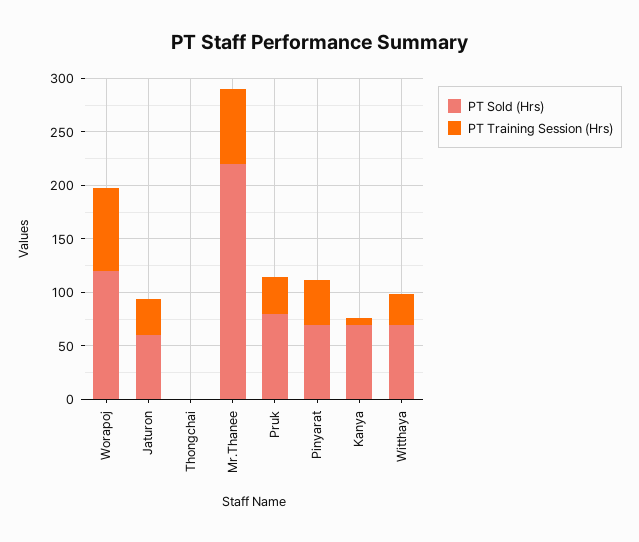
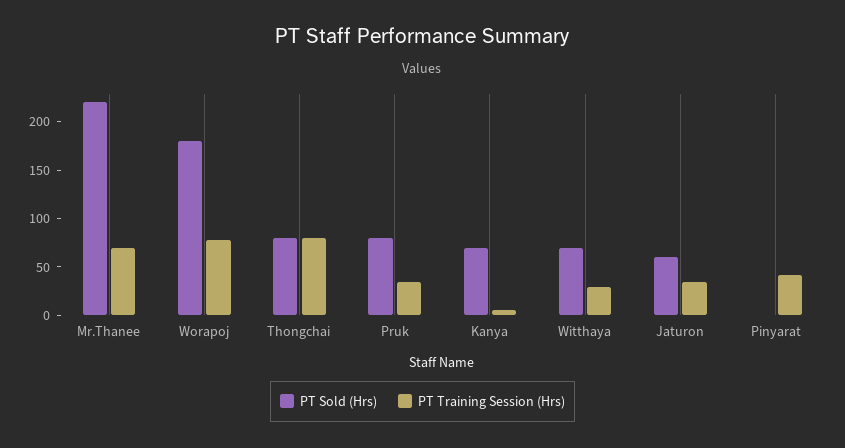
  {
    "PT Sold (Hrs)": {
-     "Worapoj": 120,
+     "Worapoj": 180,
      "Jaturon": 60,
-     "Thongchai": 0,
+     "Thongchai": 80,
      "Mr.Thanee": 220,
      "Pruk": 80,
-     "Pinyarat": 70,
+     "Pinyarat": 0,
      "Kanya": 70,
      "Witthaya": 70
    },
    "PT Training Session (Hrs)": {
      "Worapoj": 80,
      "Jaturon": 30,
-     "Thongchai": 0,
+     "Thongchai": 80,
      "Mr.Thanee": 70,
      "Pruk": 30,
      "Pinyarat": 40,
      "Kanya": 10,
      "Witthaya": 30
    }
  }

